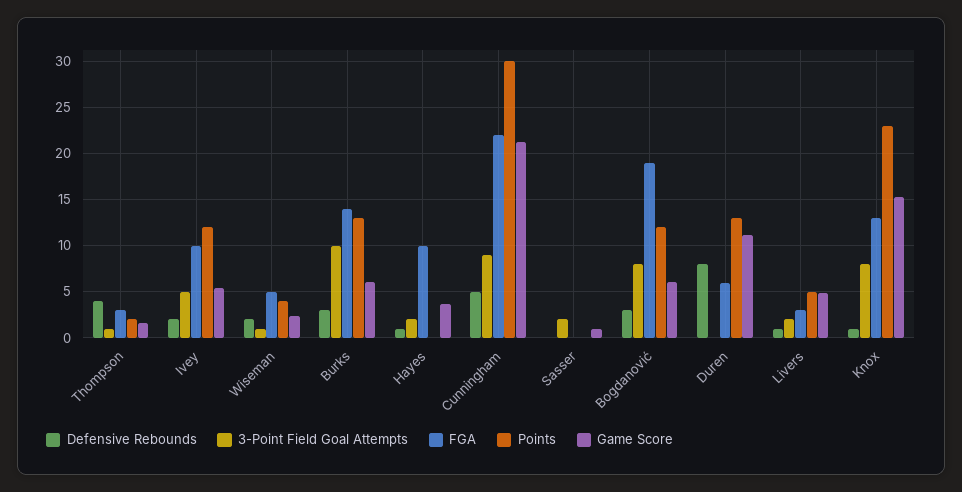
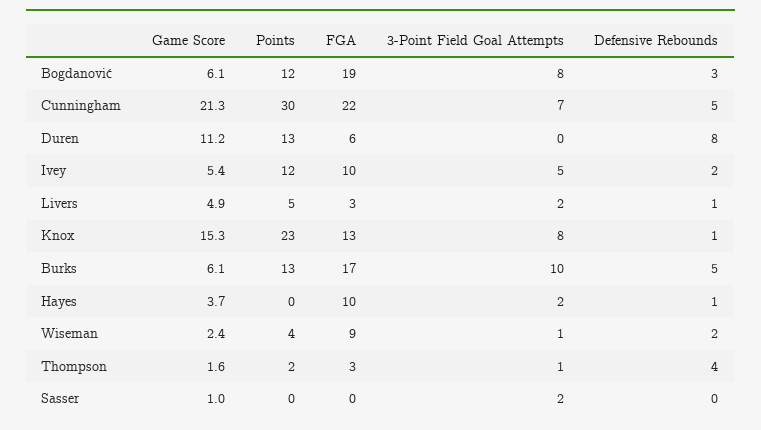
  {
    "Defensive Rebounds": {
      "Thompson": 4,
      "Ivey": 2,
      "Wiseman": 2,
-     "Burks": 3,
+     "Burks": 5,
      "Hayes": 1,
      "Cunningham": 5,
      "Sasser": 0,
      "Bogdanović": 3,
      "Duren": 8,
      "Livers": 1,
      "Knox": 1
    },
    "3-Point Field Goal Attempts": {
      "Thompson": 1,
      "Ivey": 5,
      "Wiseman": 1,
      "Burks": 10,
      "Hayes": 2,
-     "Cunningham": 9,
+     "Cunningham": 7,
      "Sasser": 2,
      "Bogdanović": 8,
      "Duren": 0,
      "Livers": 2,
      "Knox": 8
    },
    "FGA": {
      "Thompson": 3,
      "Ivey": 10,
-     "Wiseman": 5,
+     "Wiseman": 9,
-     "Burks": 14,
+     "Burks": 17,
      "Hayes": 10,
      "Cunningham": 22,
      "Sasser": 0,
      "Bogdanović": 19,
      "Duren": 6,
      "Livers": 3,
      "Knox": 13
    },
    "Points": {
      "Thompson": 2,
      "Ivey": 12,
      "Wiseman": 4,
      "Burks": 13,
      "Hayes": 0,
      "Cunningham": 30,
      "Sasser": 0,
      "Bogdanović": 12,
      "Duren": 13,
      "Livers": 5,
      "Knox": 23
    },
    "Game Score": {
      "Thompson": 1.6,
      "Ivey": 5.4,
      "Wiseman": 2.4,
      "Burks": 6.1,
      "Hayes": 3.7,
      "Cunningham": 21.3,
      "Sasser": 1,
      "Bogdanović": 6.1,
      "Duren": 11.2,
      "Livers": 4.9,
      "Knox": 15.3
    }
  }

